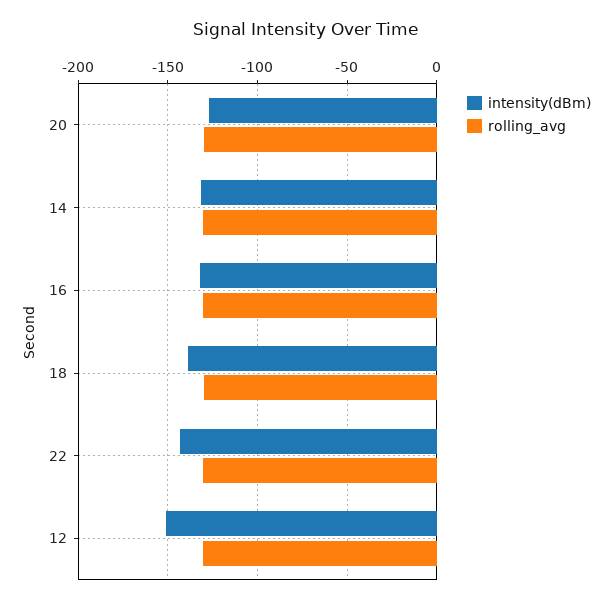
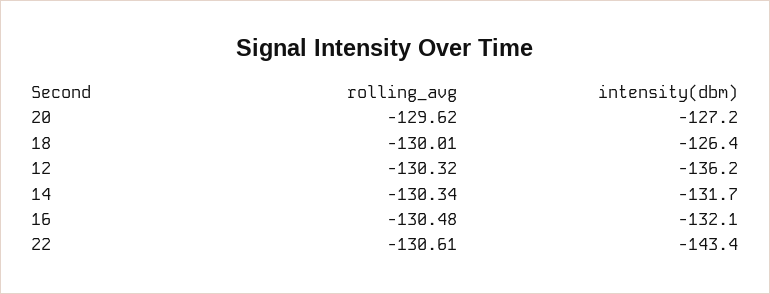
  {
    "intensity(dBm)": {
      "20": -127.2,
      "14": -131.7,
      "16": -132.1,
-     "18": -140,
+     "18": -126.4,
      "22": -143.4,
-     "12": -150
+     "12": -136.2
    },
    "rolling_avg": {
      "20": -129.62,
      "14": -130.34,
      "16": -130.48,
      "18": -130.01,
      "22": -130.61,
      "12": -130.32
    }
  }

